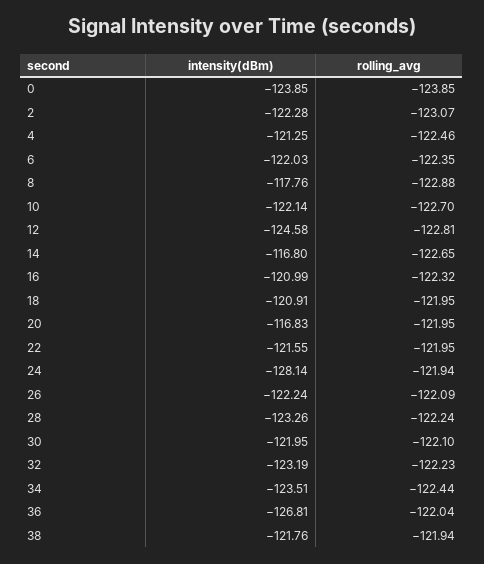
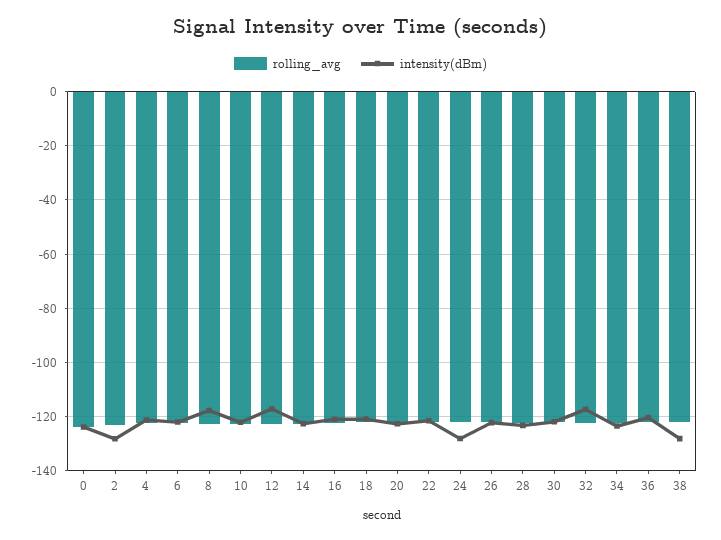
  {
    "intensity(dBm)": {
      "0": -123.85,
-     "2": -122.28,
+     "2": -127.5,
      "4": -121.25,
      "6": -122.03,
      "8": -117.76,
      "10": -122.14,
-     "12": -124.58,
+     "12": -117.5,
-     "14": -116.8,
+     "14": -122.5,
      "16": -120.99,
      "18": -120.91,
-     "20": -116.83,
+     "20": -122.5,
      "22": -121.55,
      "24": -128.14,
      "26": -122.24,
      "28": -123.26,
      "30": -121.95,
-     "32": -123.19,
+     "32": -117.5,
      "34": -123.51,
-     "36": -126.81,
+     "36": -120,
-     "38": -121.76
+     "38": -127.5
    },
    "rolling_avg": {
      "0": -123.85,
      "2": -123.07,
      "4": -122.46,
      "6": -122.35,
      "8": -122.88,
      "10": -122.7,
      "12": -122.81,
      "14": -122.65,
      "16": -122.32,
      "18": -121.95,
      "20": -121.95,
      "22": -121.95,
      "24": -121.94,
      "26": -122.09,
      "28": -122.24,
      "30": -122.1,
      "32": -122.23,
      "34": -122.44,
      "36": -122.04,
      "38": -121.94
    }
  }

